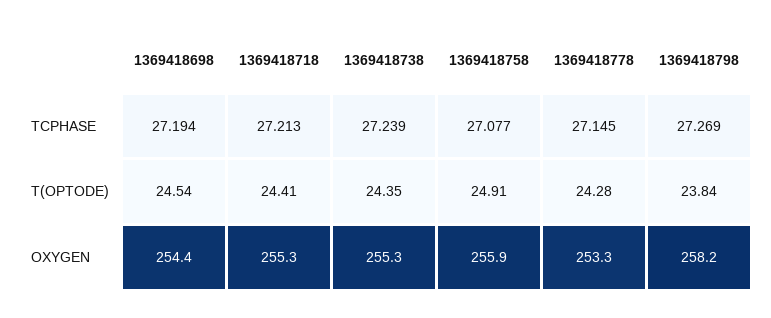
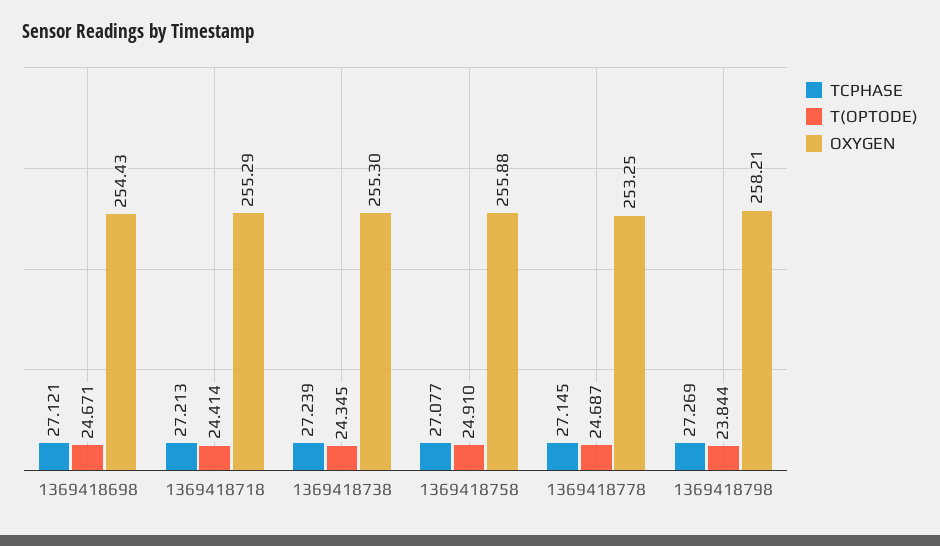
  {
    "TCPHASE": {
-     "1369418698": 27.194,
+     "1369418698": 27.121,
      "1369418718": 27.213,
      "1369418738": 27.239,
      "1369418758": 27.077,
      "1369418778": 27.145,
      "1369418798": 27.269
    },
    "T(OPTODE)": {
-     "1369418698": 24.54,
+     "1369418698": 24.671,
      "1369418718": 24.414,
      "1369418738": 24.345,
      "1369418758": 24.91,
-     "1369418778": 24.28,
+     "1369418778": 24.687,
      "1369418798": 23.844
    },
    "OXYGEN": {
      "1369418698": 254.43,
      "1369418718": 255.29,
      "1369418738": 255.3,
      "1369418758": 255.88,
      "1369418778": 253.25,
      "1369418798": 258.21
    }
  }

